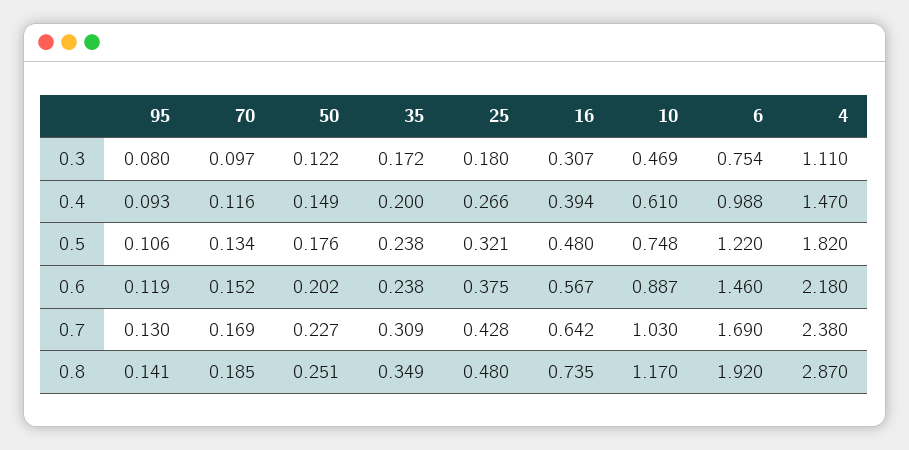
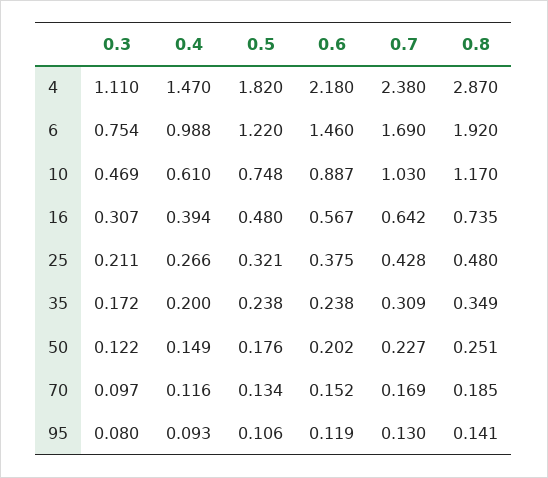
  {
    "95": {
      "0.3": 0.08,
      "0.4": 0.093,
      "0.5": 0.106,
      "0.6": 0.119,
      "0.7": 0.13,
      "0.8": 0.141
    },
    "70": {
      "0.3": 0.097,
      "0.4": 0.116,
      "0.5": 0.134,
      "0.6": 0.152,
      "0.7": 0.169,
      "0.8": 0.185
    },
    "50": {
      "0.3": 0.122,
      "0.4": 0.149,
      "0.5": 0.176,
      "0.6": 0.202,
      "0.7": 0.227,
      "0.8": 0.251
    },
    "35": {
      "0.3": 0.172,
      "0.4": 0.2,
      "0.5": 0.238,
      "0.6": 0.238,
      "0.7": 0.309,
      "0.8": 0.349
    },
    "25": {
-     "0.3": 0.18,
+     "0.3": 0.211,
      "0.4": 0.266,
      "0.5": 0.321,
      "0.6": 0.375,
      "0.7": 0.428,
      "0.8": 0.48
    },
    "16": {
      "0.3": 0.307,
      "0.4": 0.394,
      "0.5": 0.48,
      "0.6": 0.567,
      "0.7": 0.642,
      "0.8": 0.735
    },
    "10": {
      "0.3": 0.469,
      "0.4": 0.61,
      "0.5": 0.748,
      "0.6": 0.887,
      "0.7": 1.03,
      "0.8": 1.17
    },
    "6": {
      "0.3": 0.754,
      "0.4": 0.988,
      "0.5": 1.22,
      "0.6": 1.46,
      "0.7": 1.69,
      "0.8": 1.92
    },
    "4": {
      "0.3": 1.11,
      "0.4": 1.47,
      "0.5": 1.82,
      "0.6": 2.18,
      "0.7": 2.38,
      "0.8": 2.87
    }
  }

